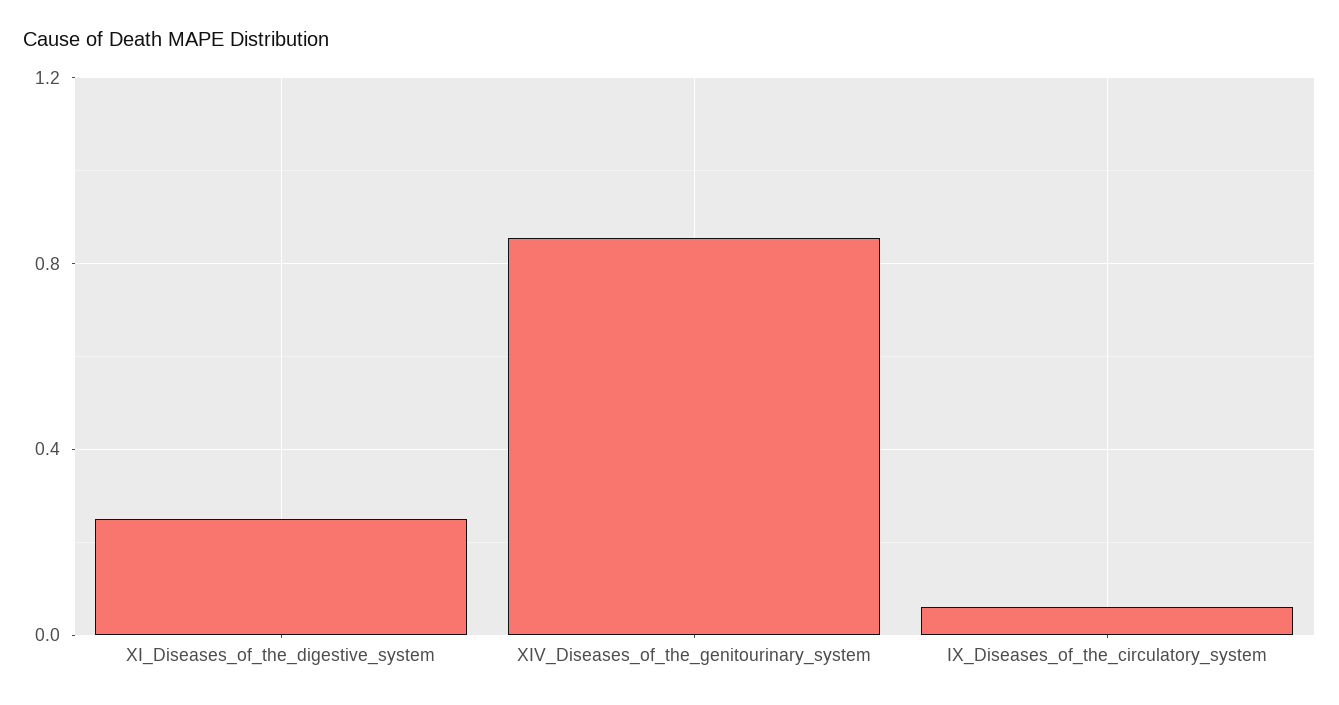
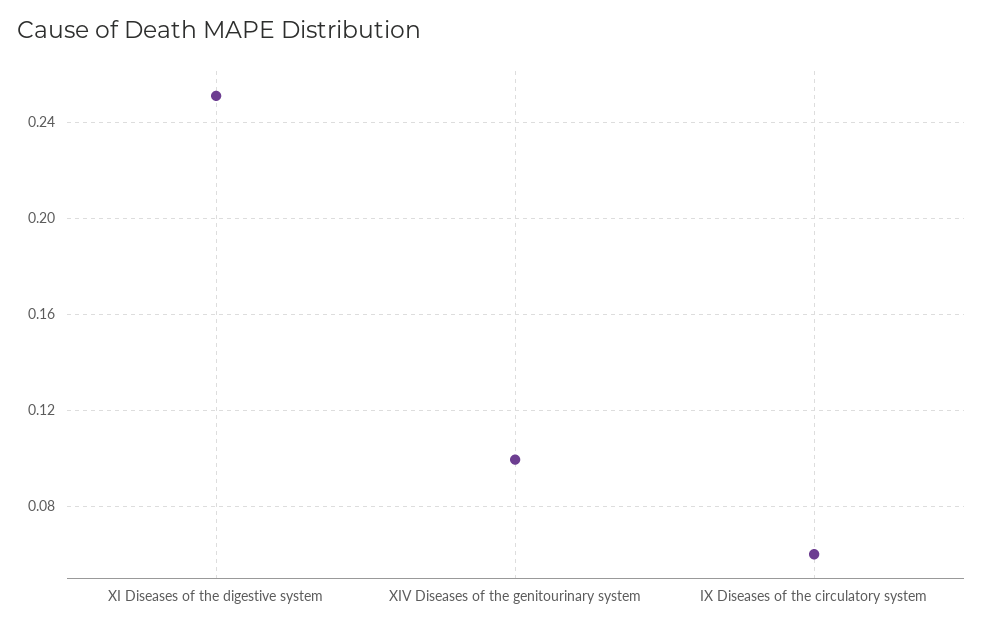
  {
    "XI_Diseases_of_the_digestive_system": 0.25,
-   "XIV_Diseases_of_the_genitourinary_system": 0.85,
+   "XIV_Diseases_of_the_genitourinary_system": 0.1,
    "IX_Diseases_of_the_circulatory_system": 0.06
  }

